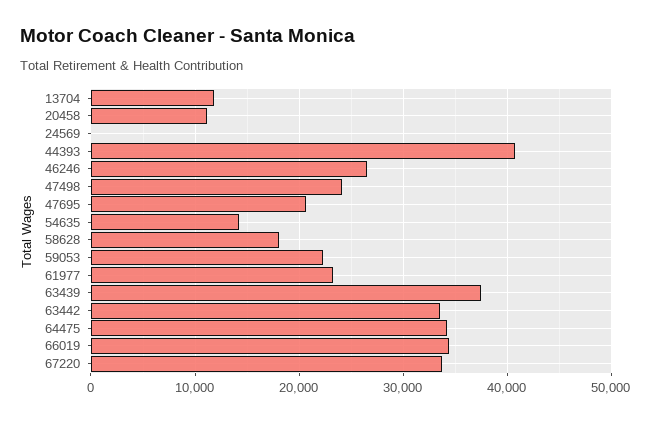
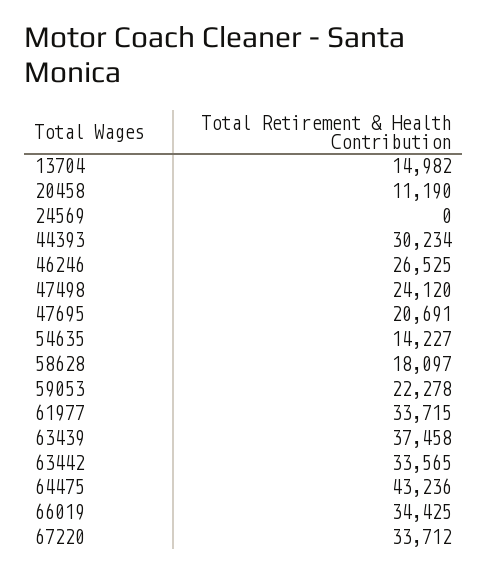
  {
-   "13704": 12000,
+   "13704": 14982,
    "20458": 11190,
    "24569": 0,
-   "44393": 41000,
+   "44393": 30234,
    "46246": 26525,
    "47498": 24120,
    "47695": 20691,
    "54635": 14227,
    "58628": 18097,
    "59053": 22278,
-   "61977": 23000,
+   "61977": 33715,
    "63439": 37458,
    "63442": 33565,
-   "64475": 34000,
+   "64475": 43236,
    "66019": 34425,
    "67220": 33712
  }

